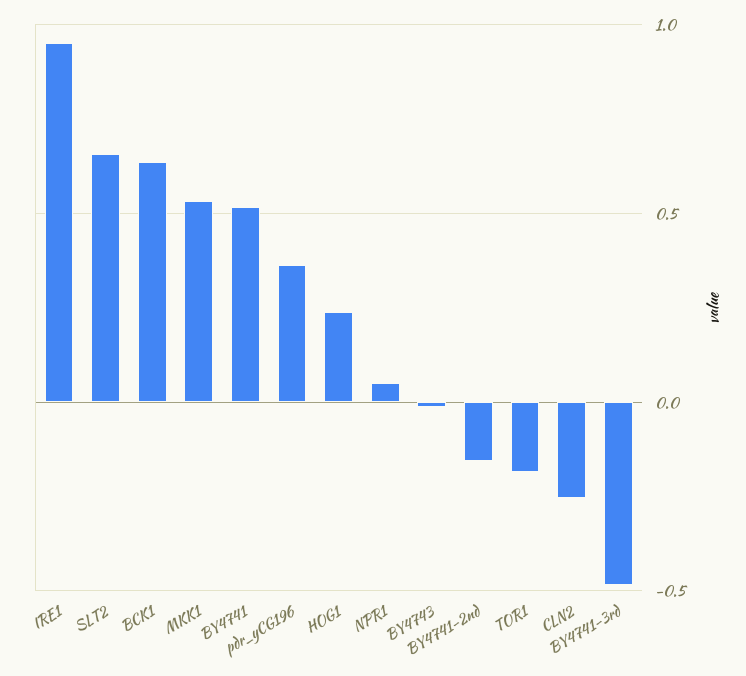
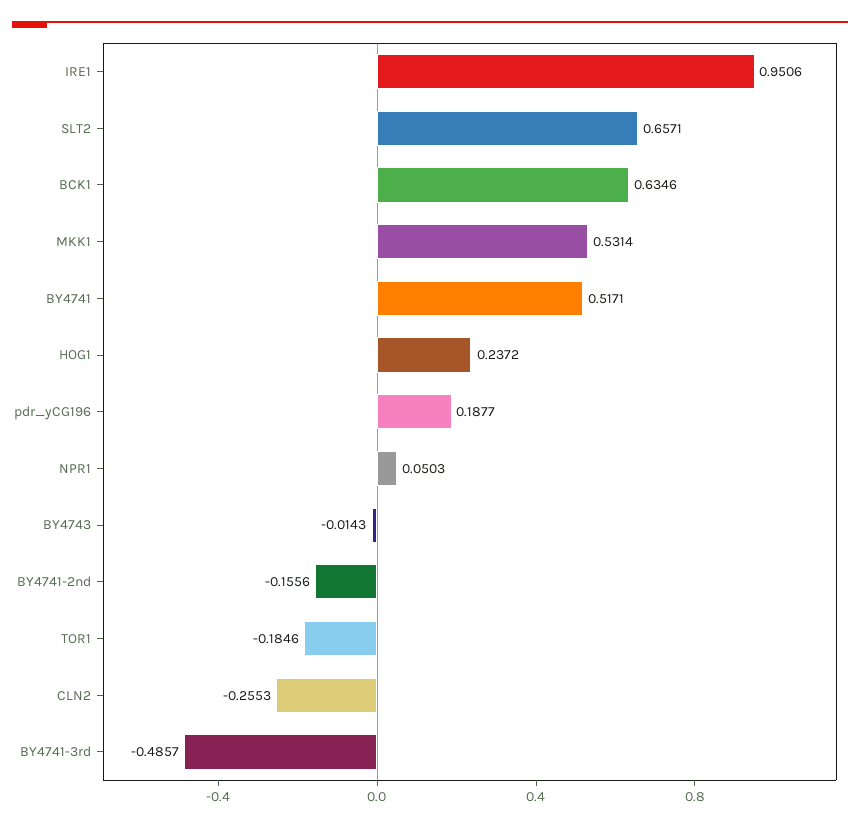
  {
    "IRE1": 0.9506,
    "SLT2": 0.6571,
    "BCK1": 0.6346,
    "MKK1": 0.5314,
    "BY4741": 0.5171,
-   "pdr_yCG196": 0.35,
+   "pdr_yCG196": 0.1877,
    "HOG1": 0.2372,
    "NPR1": 0.0503,
    "BY4743": -0.0143,
    "BY4741-2nd": -0.1556,
    "TOR1": -0.1846,
    "CLN2": -0.2553,
    "BY4741-3rd": -0.4857
  }

